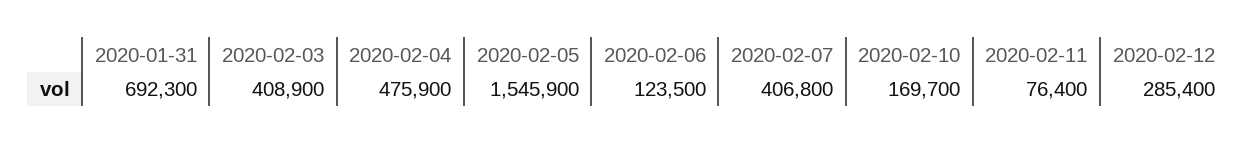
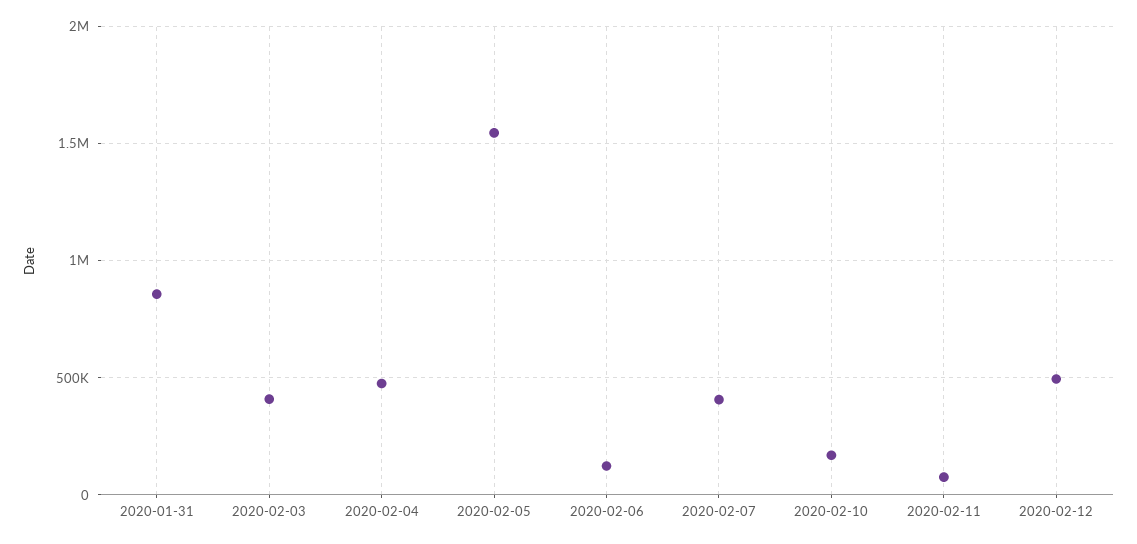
  {
-   "2020-01-31": 692300,
+   "2020-01-31": 850000,
    "2020-02-03": 408900,
    "2020-02-04": 475900,
    "2020-02-05": 1545900,
    "2020-02-06": 123500,
    "2020-02-07": 406800,
    "2020-02-10": 169700,
    "2020-02-11": 76400,
-   "2020-02-12": 285400
+   "2020-02-12": 500000
  }

